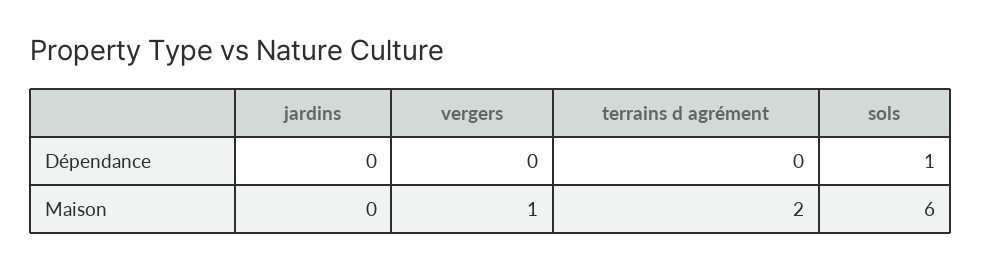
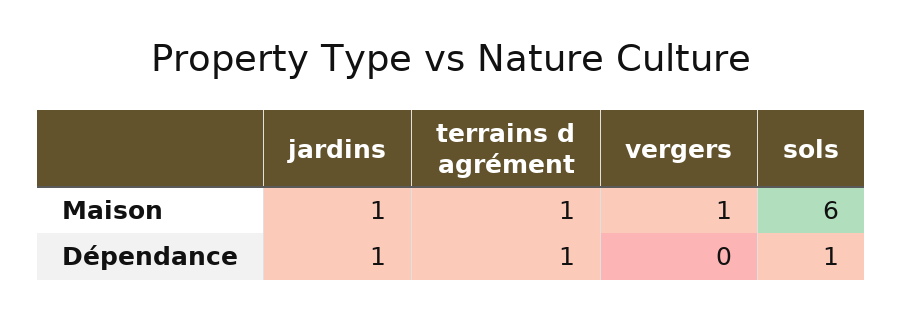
  {
    "jardins": {
-     "Dépendance": 0,
+     "Dépendance": 1,
-     "Maison": 0
+     "Maison": 1
    },
    "vergers": {
      "Dépendance": 0,
      "Maison": 1
    },
    "terrains d agrément": {
-     "Dépendance": 0,
+     "Dépendance": 1,
-     "Maison": 2
+     "Maison": 1
    },
    "sols": {
      "Dépendance": 1,
      "Maison": 6
    }
  }

